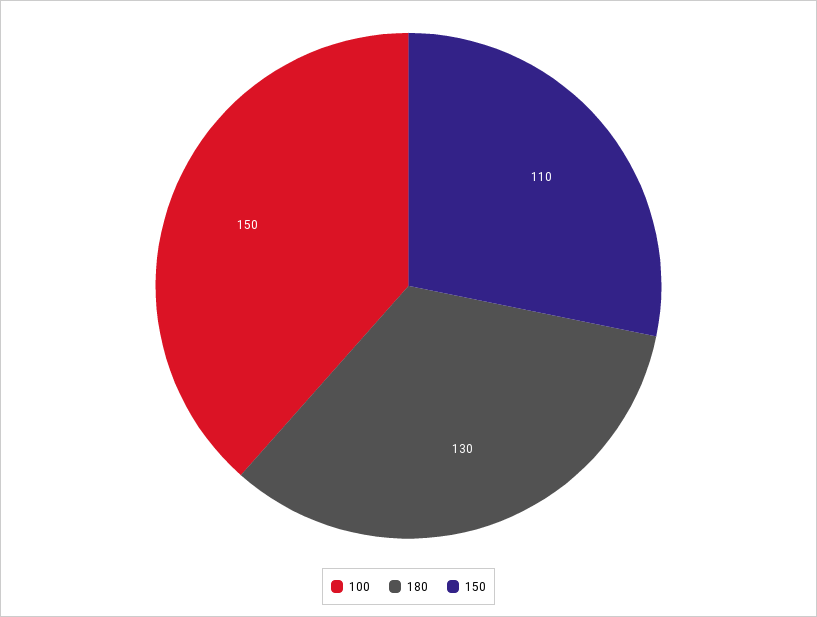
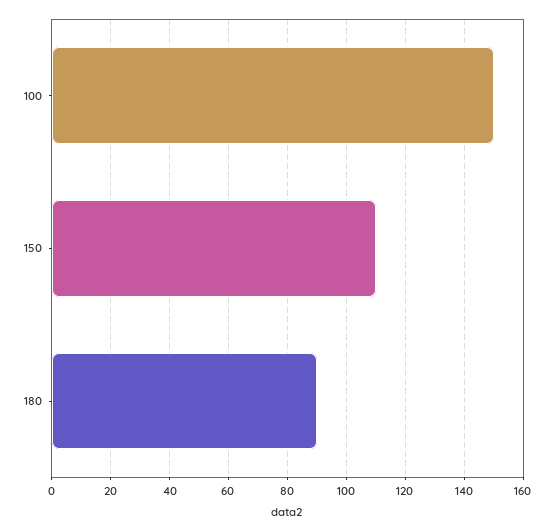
  {
    "100": 150,
-   "180": 130,
+   "180": 90,
    "150": 110
  }

